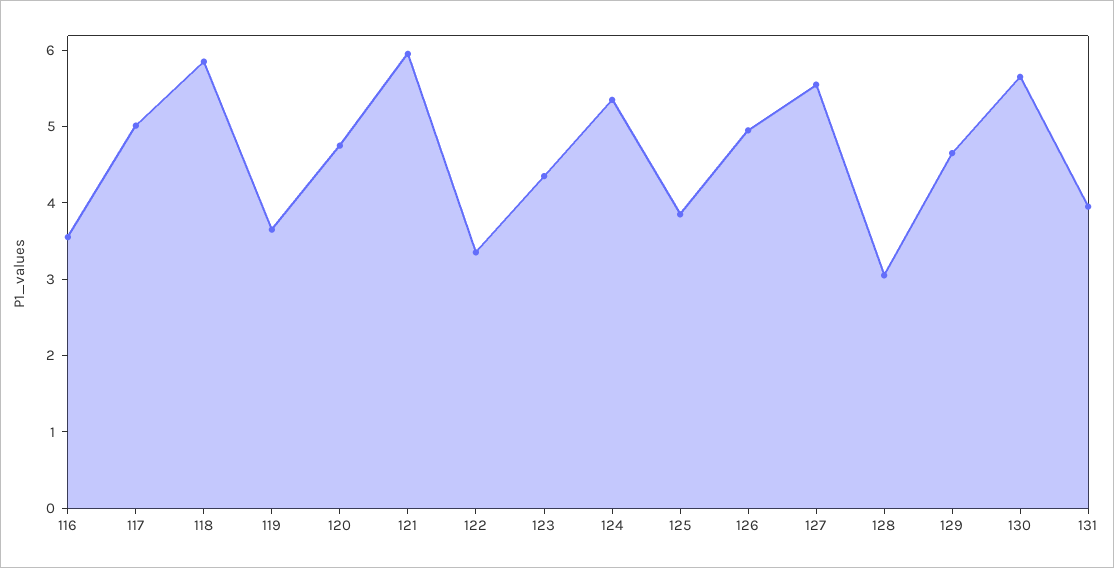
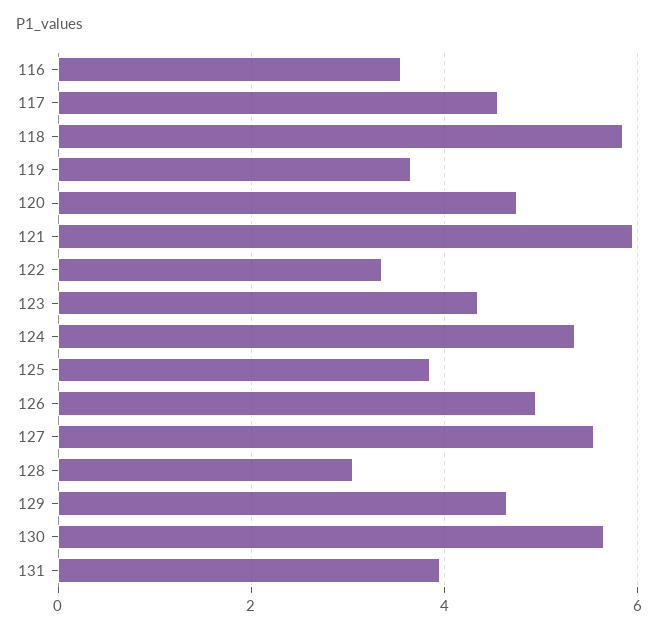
  {
    "116": 3.6,
-   "117": 5,
+   "117": 4.6,
    "118": 5.8,
    "119": 3.6,
    "120": 4.8,
    "121": 6,
    "122": 3.4,
    "123": 4.4,
    "124": 5.4,
    "125": 3.8,
    "126": 5,
    "127": 5.6,
    "128": 3,
    "129": 4.6,
    "130": 5.6,
    "131": 4
  }

